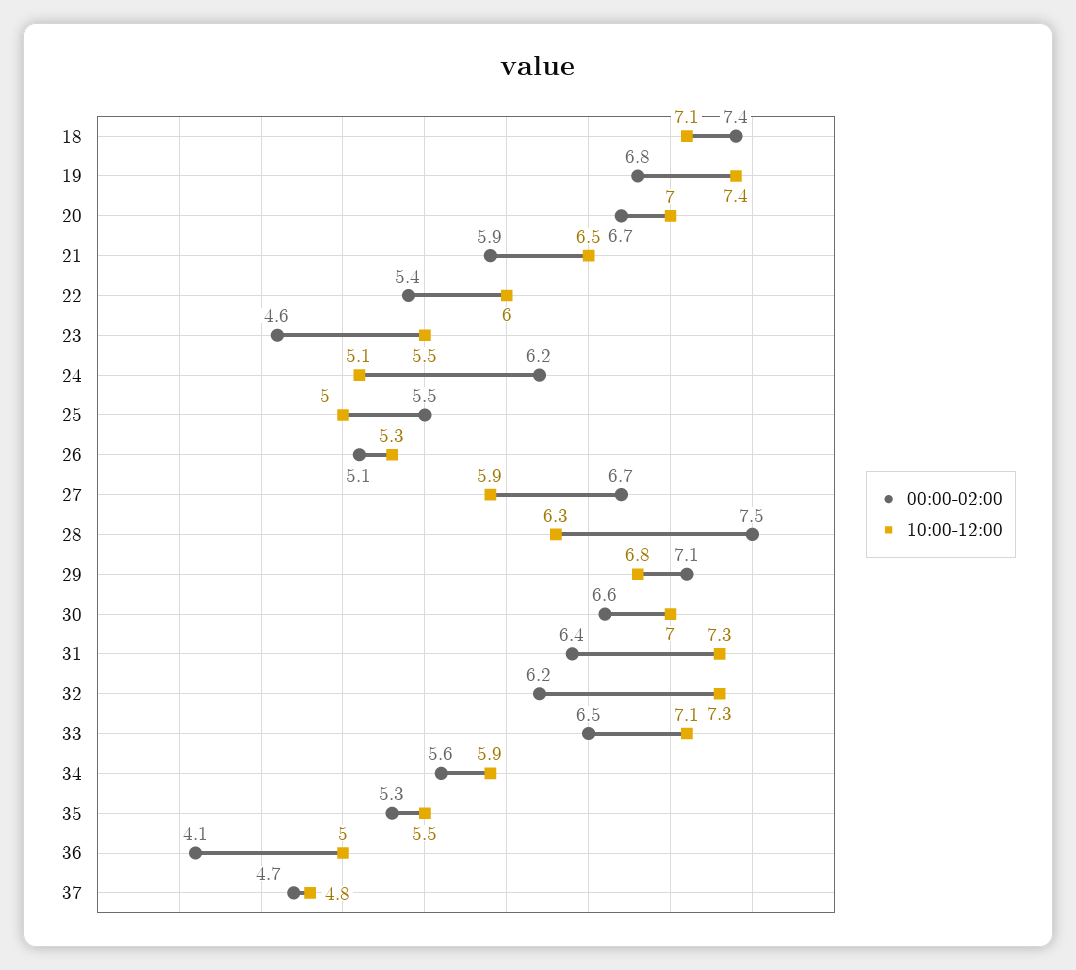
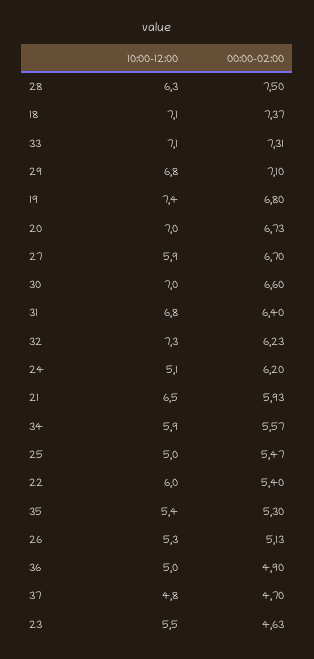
  {
    "00:00-02:00": {
      "18": 7.37,
      "19": 6.8,
      "20": 6.73,
      "21": 5.93,
      "22": 5.4,
      "23": 4.63,
      "24": 6.2,
      "25": 5.47,
      "26": 5.13,
      "27": 6.7,
      "28": 7.5,
      "29": 7.1,
      "30": 6.6,
      "31": 6.4,
      "32": 6.23,
-     "33": 6.5,
+     "33": 7.31,
      "34": 5.57,
      "35": 5.3,
-     "36": 4.1,
+     "36": 4.9,
      "37": 4.7
    },
    "10:00-12:00": {
      "18": 7.1,
      "19": 7.4,
      "20": 7,
      "21": 6.5,
      "22": 6,
      "23": 5.5,
      "24": 5.1,
      "25": 5,
      "26": 5.3,
      "27": 5.9,
      "28": 6.3,
      "29": 6.8,
      "30": 7,
-     "31": 7.3,
+     "31": 6.8,
      "32": 7.3,
      "33": 7.1,
      "34": 5.9,
-     "35": 5.5,
+     "35": 5.4,
      "36": 5,
      "37": 4.8
    }
  }

